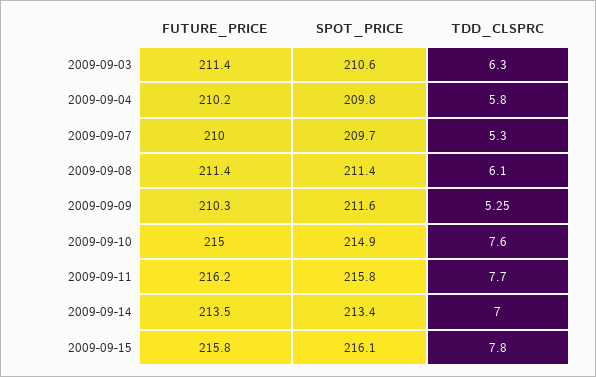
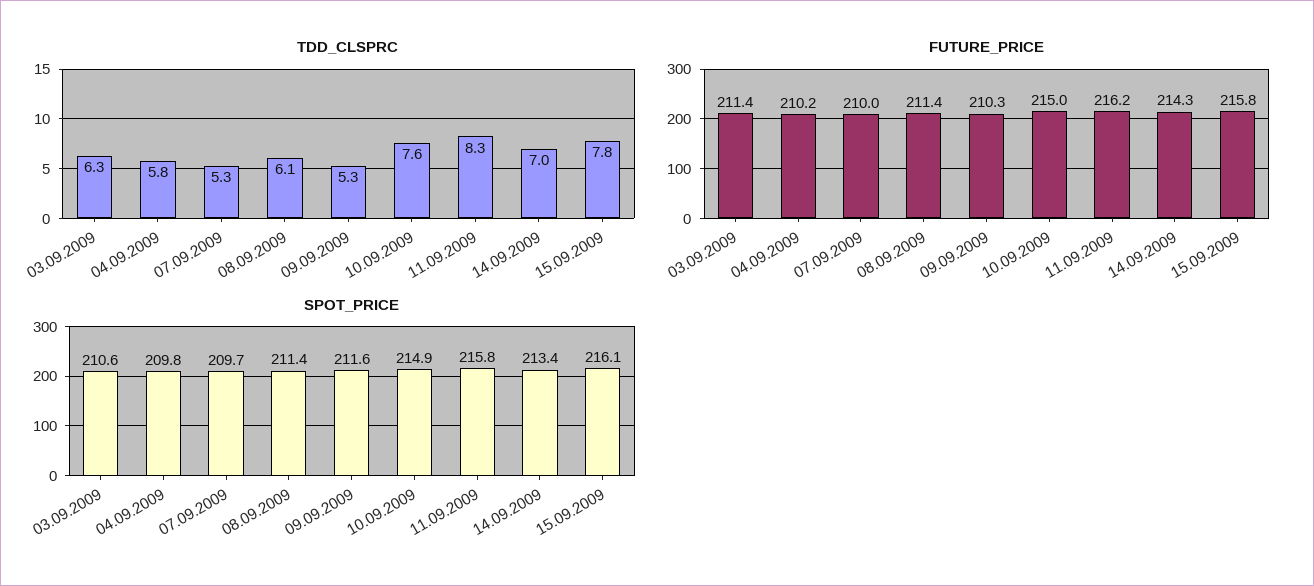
  {
    "FUTURE_PRICE": {
      "2009-09-03": 211.4,
      "2009-09-04": 210.2,
      "2009-09-07": 210,
      "2009-09-08": 211.4,
      "2009-09-09": 210.3,
      "2009-09-10": 215,
      "2009-09-11": 216.2,
-     "2009-09-14": 213.5,
+     "2009-09-14": 214.3,
      "2009-09-15": 215.8
    },
    "SPOT_PRICE": {
      "2009-09-03": 210.6,
      "2009-09-04": 209.8,
      "2009-09-07": 209.7,
      "2009-09-08": 211.4,
      "2009-09-09": 211.6,
      "2009-09-10": 214.9,
      "2009-09-11": 215.8,
      "2009-09-14": 213.4,
      "2009-09-15": 216.1
    },
    "TDD_CLSPRC": {
      "2009-09-03": 6.3,
      "2009-09-04": 5.8,
      "2009-09-07": 5.3,
      "2009-09-08": 6.1,
      "2009-09-09": 5.25,
      "2009-09-10": 7.6,
-     "2009-09-11": 7.7,
+     "2009-09-11": 8.3,
      "2009-09-14": 7,
      "2009-09-15": 7.8
    }
  }

